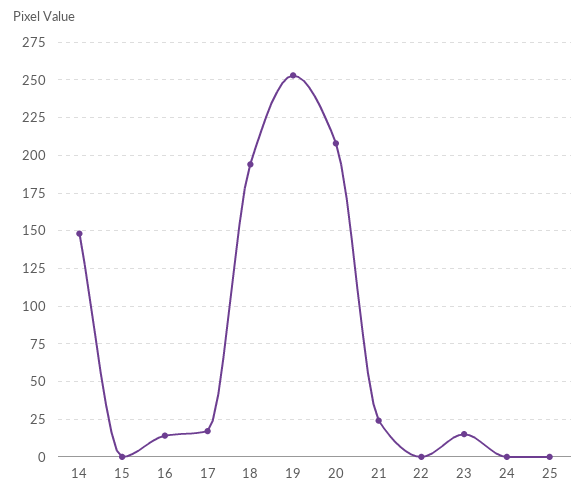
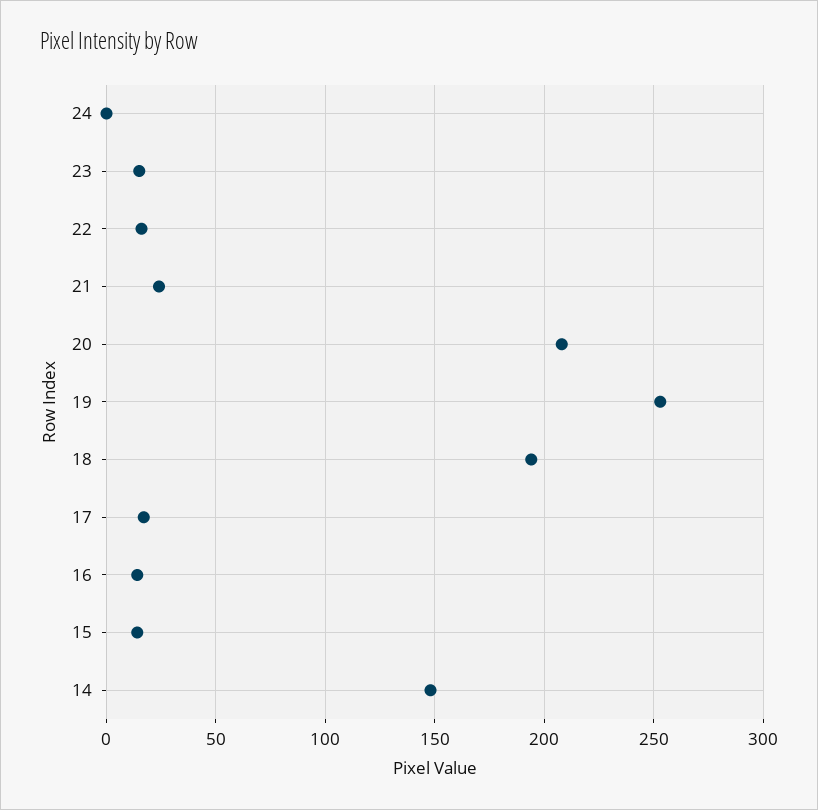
  {
    "14": 150,
-   "15": 0,
+   "15": 15,
    "16": 15,
    "17": 15,
    "18": 195,
    "19": 255,
    "20": 210,
    "21": 25,
-   "22": 0,
+   "22": 15,
    "23": 15,
-   "24": 0,
+   "24": 0
-   "25": 0
  }

